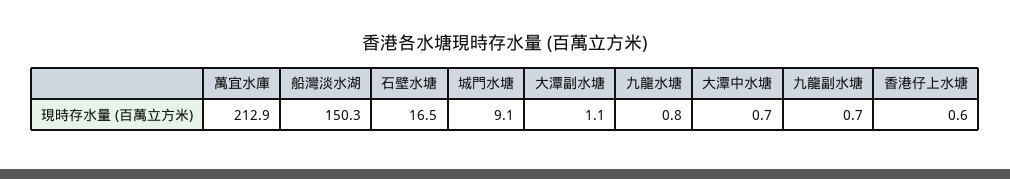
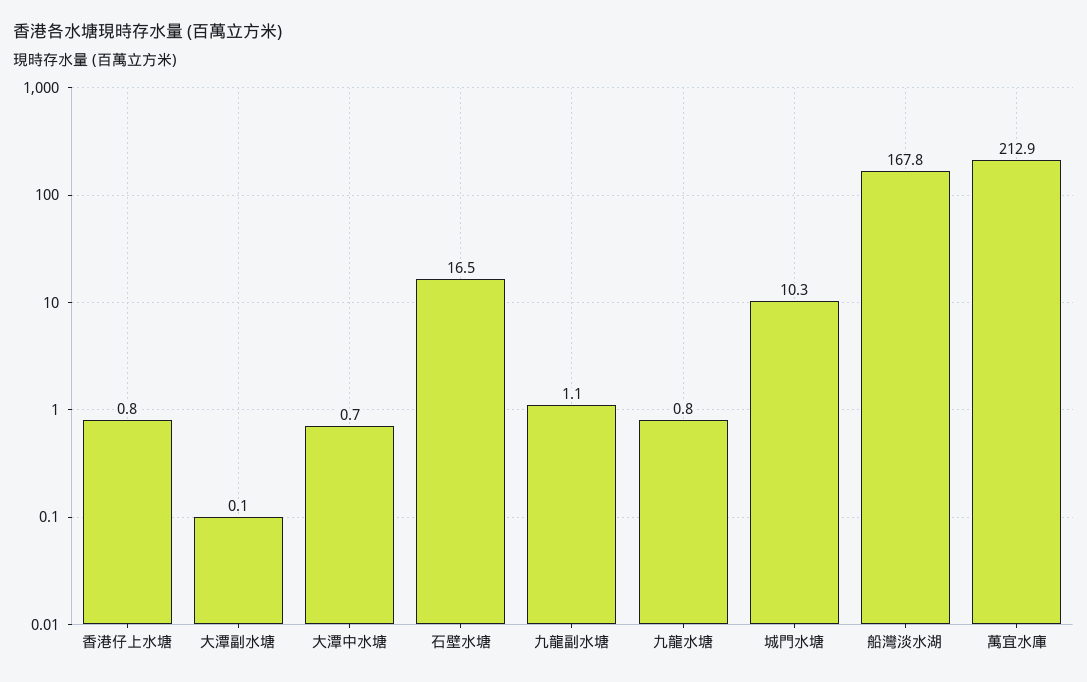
  {
    "萬宜水庫": 212.9,
-   "船灣淡水湖": 150.3,
+   "船灣淡水湖": 167.8,
    "石壁水塘": 16.5,
-   "城門水塘": 9.1,
+   "城門水塘": 10.3,
-   "大潭副水塘": 1.1,
+   "大潭副水塘": 0.1,
    "九龍水塘": 0.8,
    "大潭中水塘": 0.7,
-   "九龍副水塘": 0.7,
+   "九龍副水塘": 1.1,
-   "香港仔上水塘": 0.6
+   "香港仔上水塘": 0.8
  }

